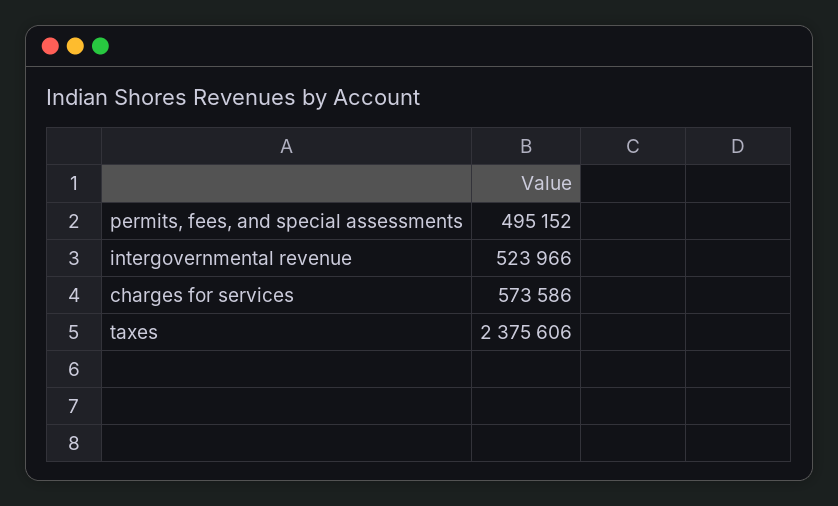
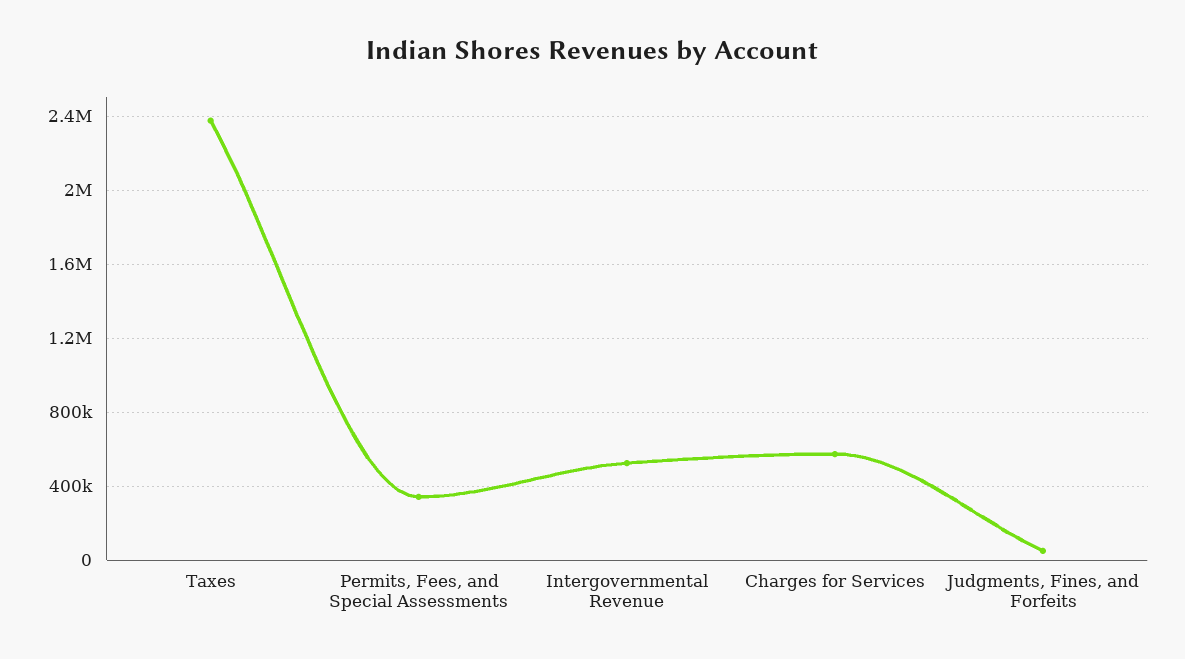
  {
-   "permits, fees, and special assessments": 495152,
+   "permits, fees, and special assessments": 350000,
    "intergovernmental revenue": 523966,
    "charges for services": 573586,
-   "taxes": 2375606
+   "taxes": 2375606,
+   "Judgments, Fines, and Forfeits": 50000
  }

